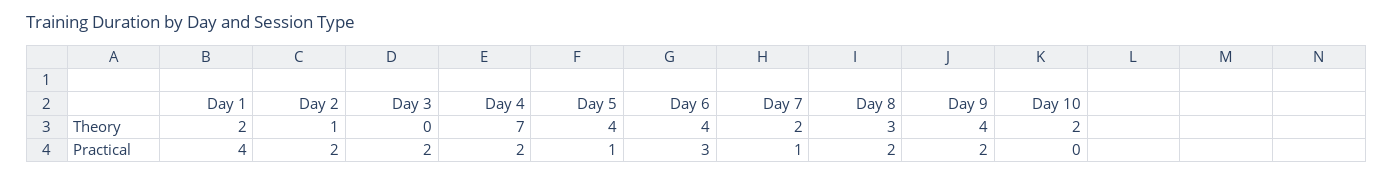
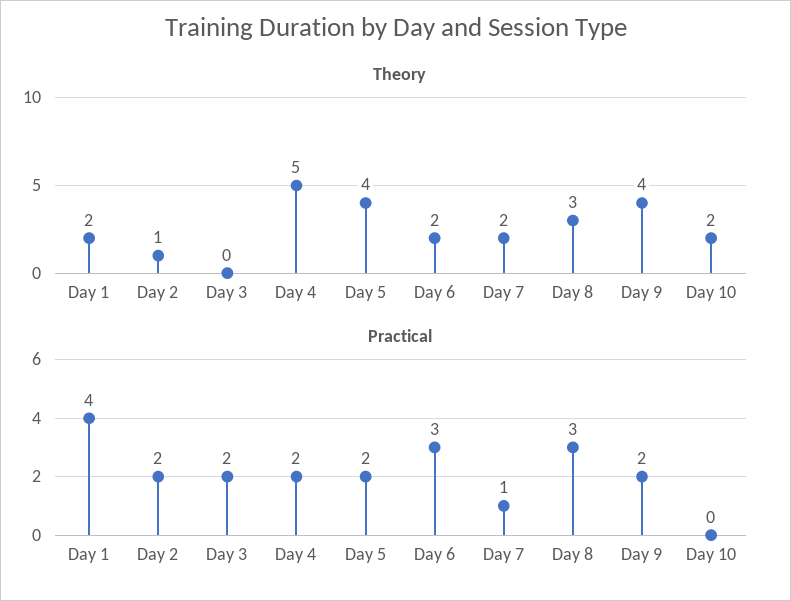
  {
    "Theory": {
      "Day 1": 2,
      "Day 2": 1,
      "Day 3": 0,
-     "Day 4": 7,
+     "Day 4": 5,
      "Day 5": 4,
-     "Day 6": 4,
+     "Day 6": 2,
      "Day 7": 2,
      "Day 8": 3,
      "Day 9": 4,
      "Day 10": 2
    },
    "Practical": {
      "Day 1": 4,
      "Day 2": 2,
      "Day 3": 2,
      "Day 4": 2,
-     "Day 5": 1,
+     "Day 5": 2,
      "Day 6": 3,
      "Day 7": 1,
-     "Day 8": 2,
+     "Day 8": 3,
      "Day 9": 2,
      "Day 10": 0
    }
  }

